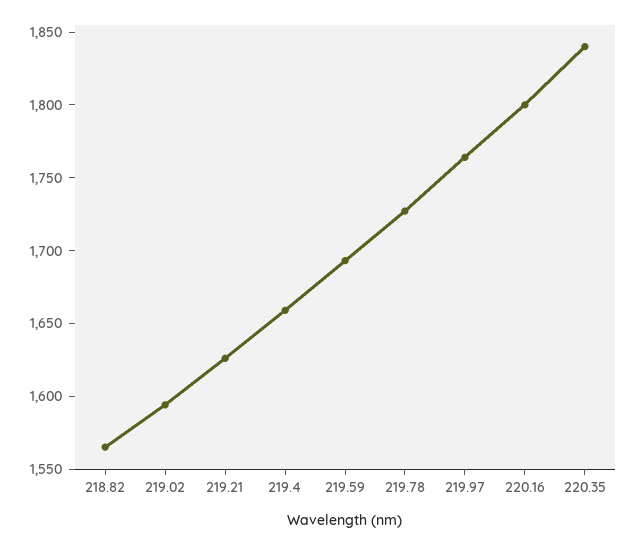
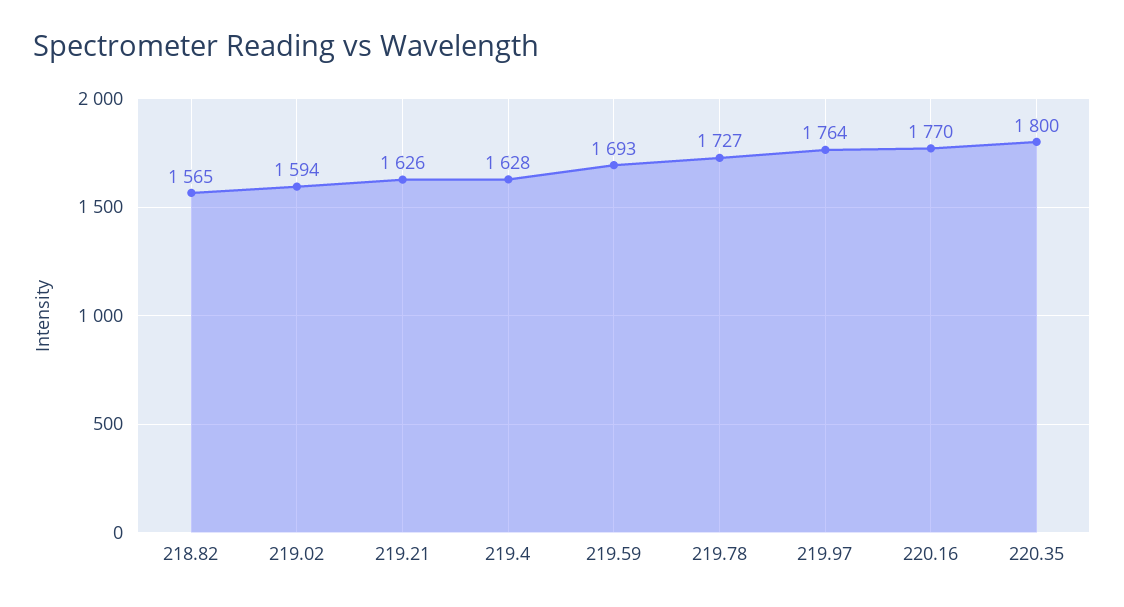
  {
    "218.82": 1565,
    "219.02": 1594,
    "219.21": 1626,
-   "219.4": 1660,
+   "219.4": 1628,
    "219.59": 1693,
    "219.78": 1727,
    "219.97": 1764,
-   "220.16": 1800,
+   "220.16": 1770,
-   "220.35": 1840
+   "220.35": 1800
  }

